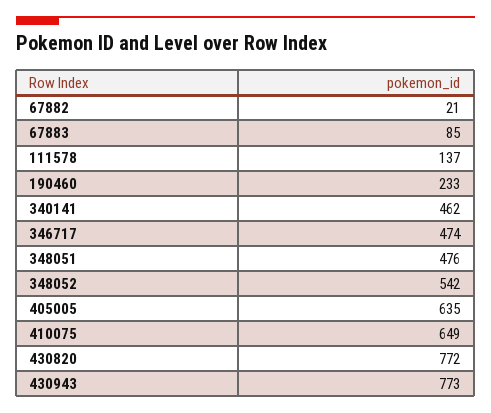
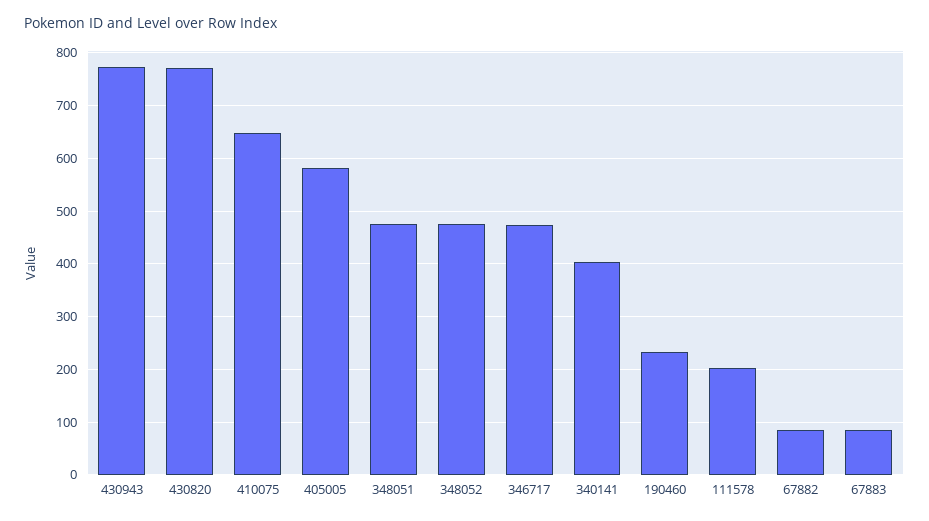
  {
-   "67882": 21,
+   "67882": 80,
    "67883": 85,
-   "111578": 137,
+   "111578": 200,
    "190460": 233,
-   "340141": 462,
+   "340141": 400,
    "346717": 474,
    "348051": 476,
-   "348052": 542,
+   "348052": 480,
-   "405005": 635,
+   "405005": 580,
    "410075": 649,
    "430820": 772,
    "430943": 773
  }

